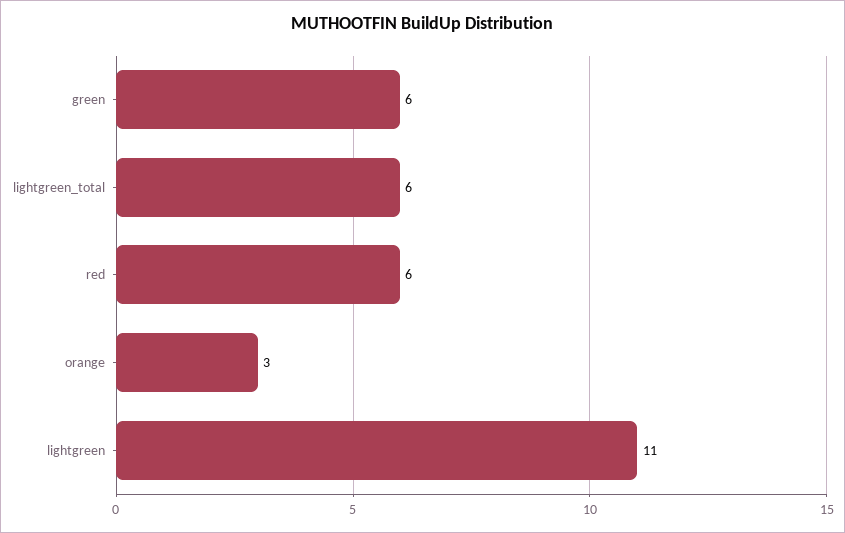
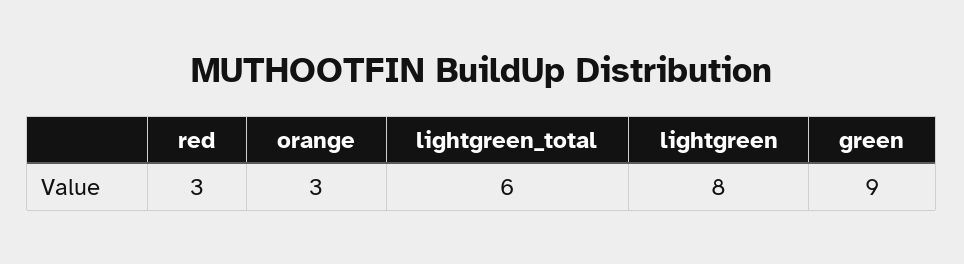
  {
-   "green": 6,
+   "green": 9,
    "lightgreen_total": 6,
-   "red": 6,
+   "red": 3,
    "orange": 3,
-   "lightgreen": 11
+   "lightgreen": 8
  }

